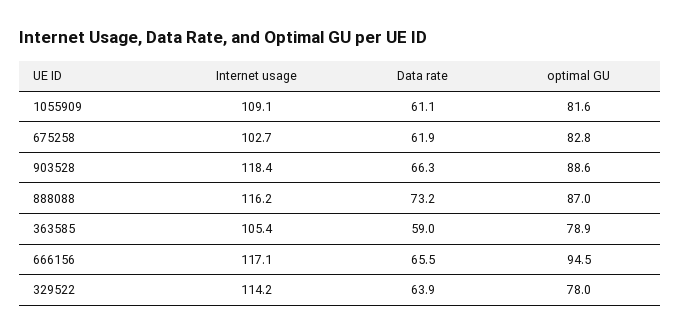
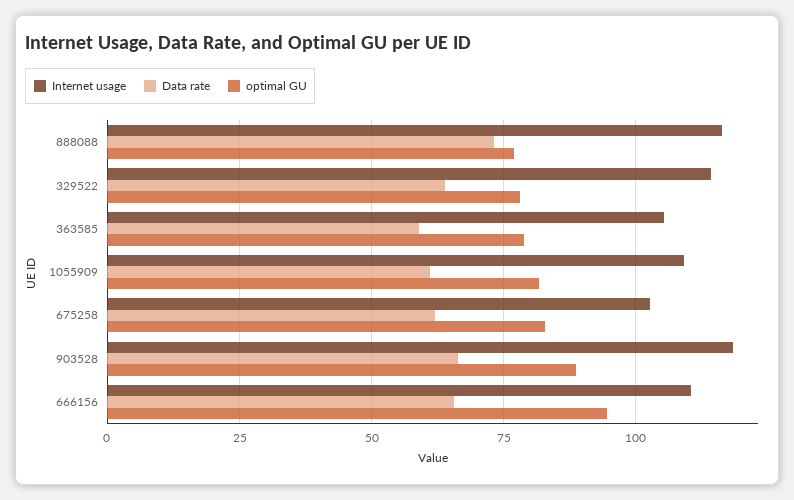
  {
    "Internet usage": {
      "1055909": 109.1,
      "675258": 102.7,
      "903528": 118.4,
      "888088": 116.2,
      "363585": 105.4,
-     "666156": 117.1,
+     "666156": 110,
      "329522": 114.2
    },
    "Data rate": {
      "1055909": 61.1,
      "675258": 61.9,
      "903528": 66.3,
      "888088": 73.2,
      "363585": 59,
      "666156": 65.5,
      "329522": 63.9
    },
    "optimal GU": {
      "1055909": 81.6,
      "675258": 82.8,
      "903528": 88.6,
-     "888088": 87,
+     "888088": 77.5,
      "363585": 78.9,
      "666156": 94.5,
      "329522": 78
    }
  }

